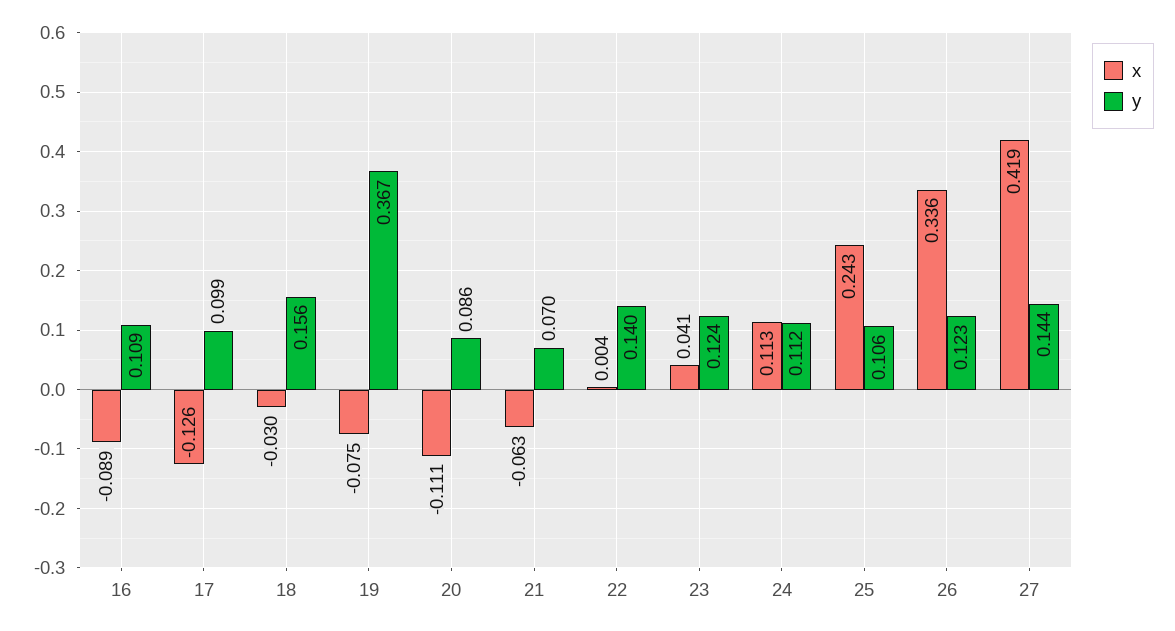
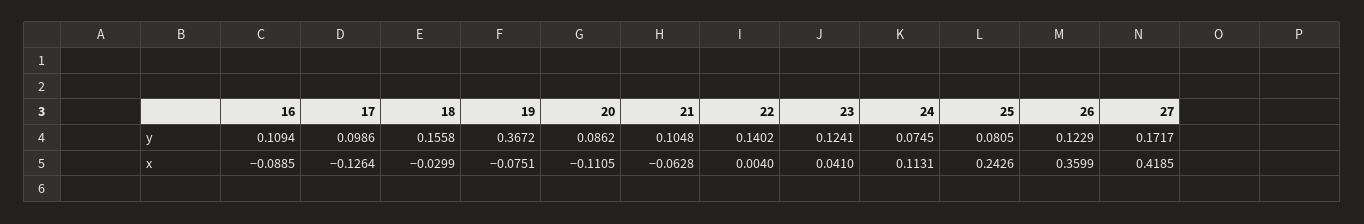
  {
    "x": {
      "16": -0.0885,
      "17": -0.1264,
      "18": -0.0299,
      "19": -0.0751,
      "20": -0.1105,
      "21": -0.0628,
      "22": 0.004,
      "23": 0.041,
      "24": 0.1131,
      "25": 0.2426,
-     "26": 0.336,
+     "26": 0.3599,
      "27": 0.4185
    },
    "y": {
      "16": 0.1094,
      "17": 0.0986,
      "18": 0.1558,
      "19": 0.3672,
      "20": 0.0862,
-     "21": 0.07,
+     "21": 0.1048,
      "22": 0.1402,
      "23": 0.1241,
-     "24": 0.112,
+     "24": 0.0745,
-     "25": 0.106,
+     "25": 0.0805,
      "26": 0.1229,
-     "27": 0.144
+     "27": 0.1717
    }
  }

